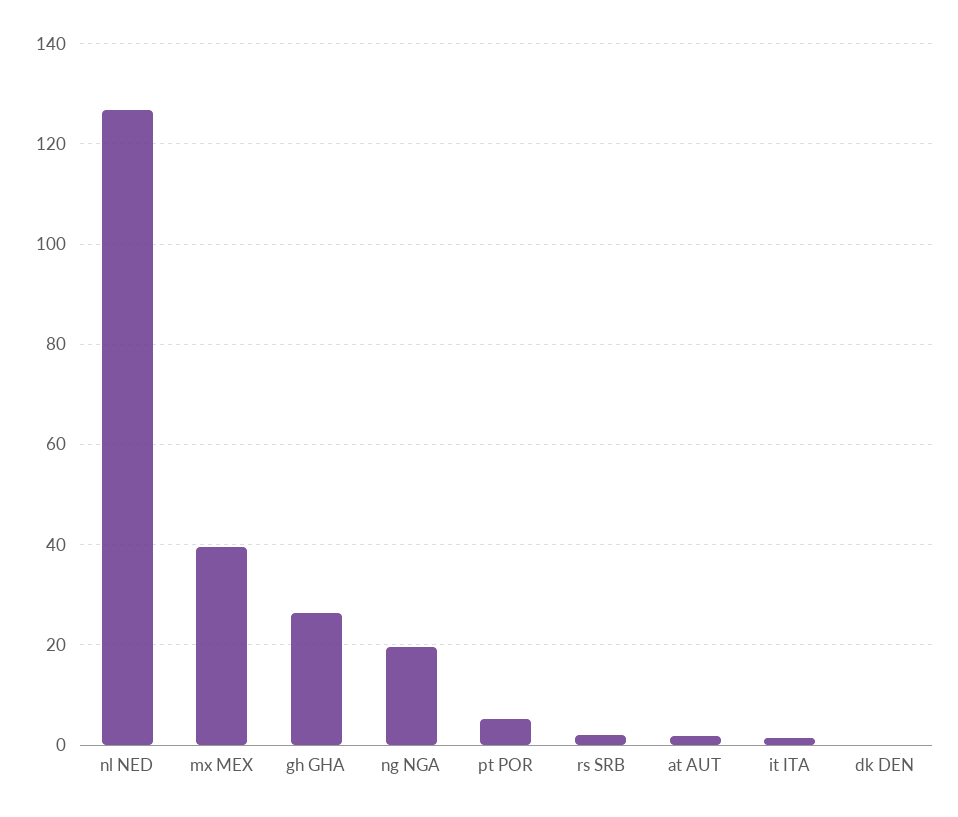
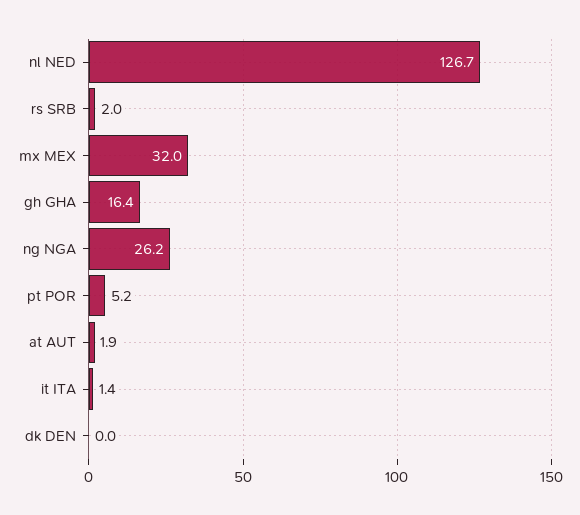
  {
    "nl NED": 126.7,
-   "mx MEX": 40,
+   "mx MEX": 32,
-   "gh GHA": 26,
+   "gh GHA": 16.4,
-   "ng NGA": 20,
+   "ng NGA": 26.2,
    "pt POR": 5.2,
    "rs SRB": 2,
    "at AUT": 1.9,
    "it ITA": 1.4,
    "dk DEN": 0
  }

